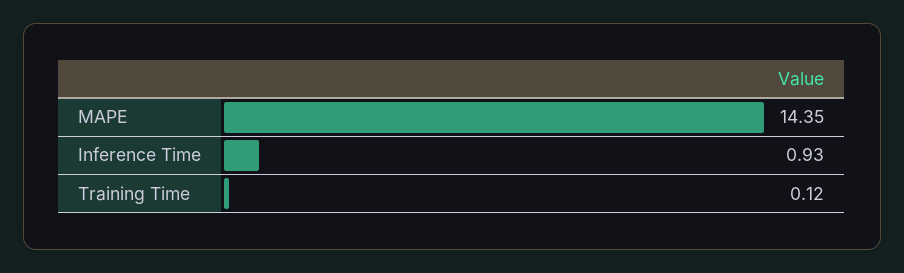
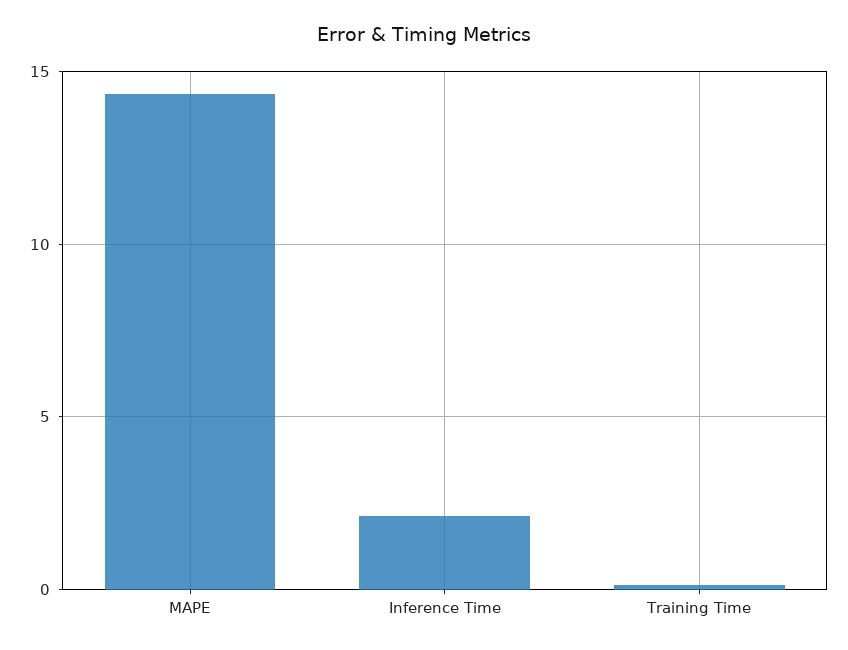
  {
    "MAPE": 14.35,
-   "Inference Time": 0.93,
+   "Inference Time": 2,
    "Training Time": 0.12
  }

